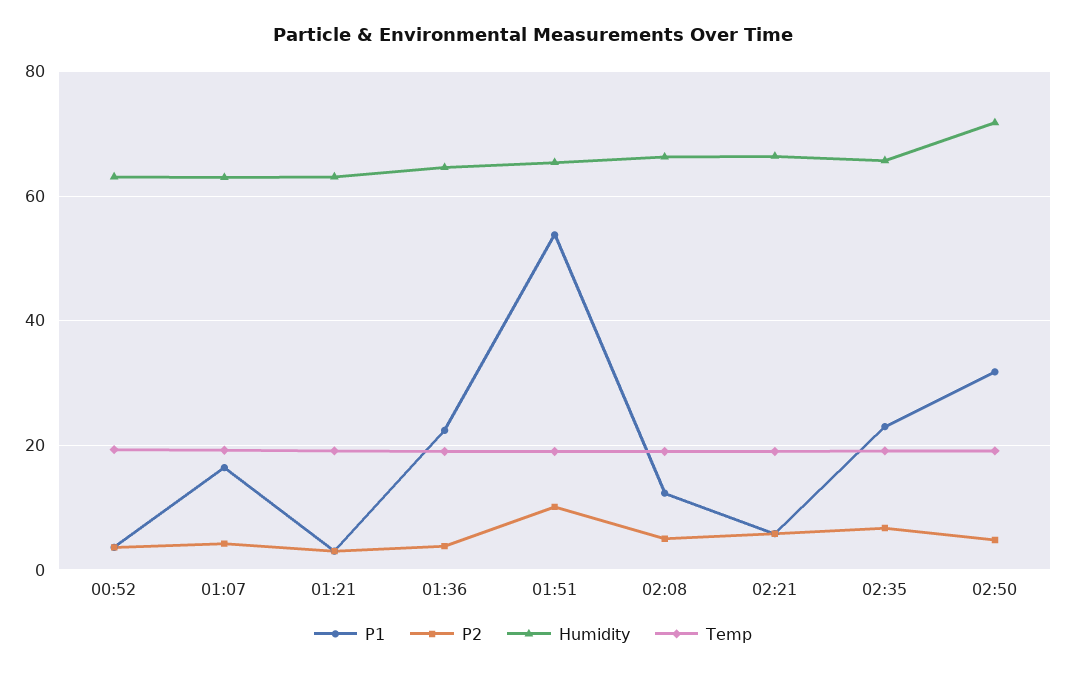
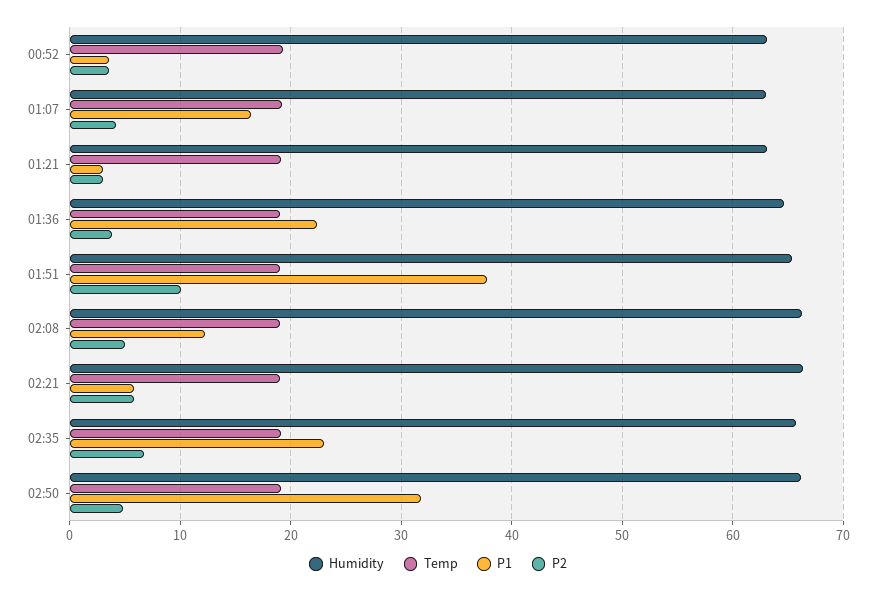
  {
    "P1": {
      "00:52": 4,
      "01:07": 16,
      "01:21": 3,
      "01:36": 22,
-     "01:51": 54,
+     "01:51": 38,
      "02:08": 12,
      "02:21": 6,
      "02:35": 23,
      "02:50": 32
    },
    "P2": {
      "00:52": 4,
      "01:07": 4,
      "01:21": 3,
      "01:36": 4,
      "01:51": 10,
      "02:08": 5,
      "02:21": 6,
      "02:35": 7,
      "02:50": 5
    },
    "Humidity": {
      "00:52": 63,
      "01:07": 63,
      "01:21": 63,
      "01:36": 65,
      "01:51": 65,
      "02:08": 66,
      "02:21": 66,
      "02:35": 66,
-     "02:50": 72
+     "02:50": 66
    },
    "Temp": {
      "00:52": 19,
      "01:07": 19,
      "01:21": 19,
      "01:36": 19,
      "01:51": 19,
      "02:08": 19,
      "02:21": 19,
      "02:35": 19,
      "02:50": 19
    }
  }

